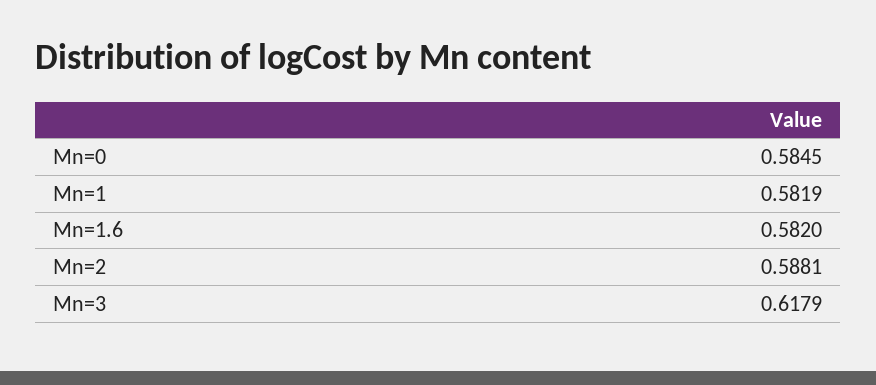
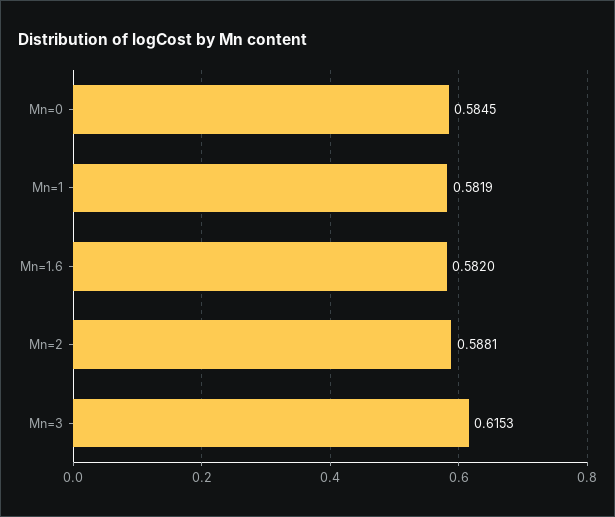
  {
    "Mn=0": 0.5845,
    "Mn=1": 0.5819,
    "Mn=1.6": 0.582,
    "Mn=2": 0.5881,
-   "Mn=3": 0.6179
+   "Mn=3": 0.6153
  }

